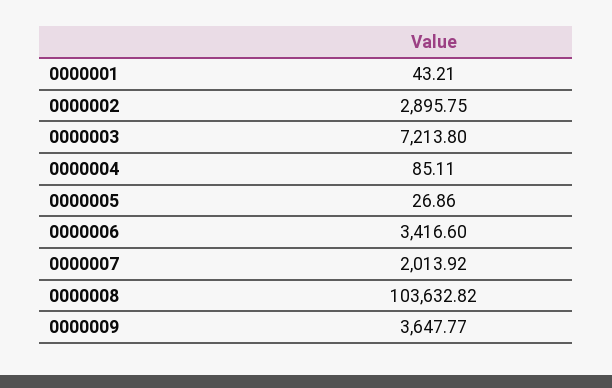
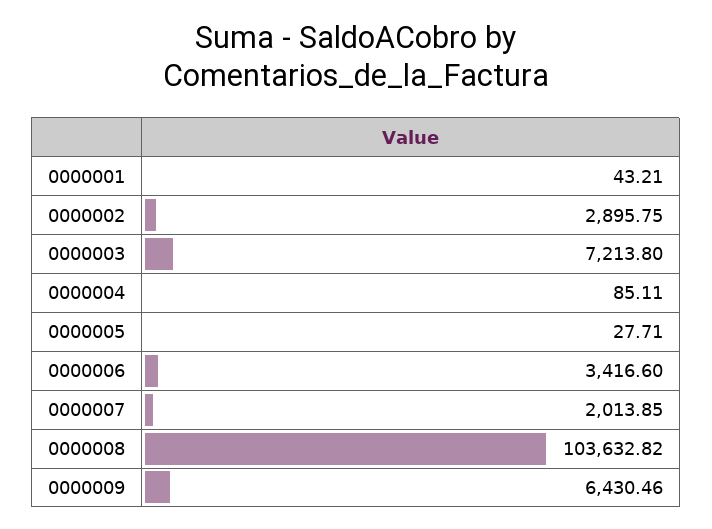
  {
    "0000001": 43.21,
    "0000002": 2895.75,
    "0000003": 7213.8,
    "0000004": 85.11,
-   "0000005": 26.86,
+   "0000005": 27.71,
    "0000006": 3416.6,
-   "0000007": 2013.92,
+   "0000007": 2013.85,
    "0000008": 103632.82,
-   "0000009": 3647.77
+   "0000009": 6430.46
  }

